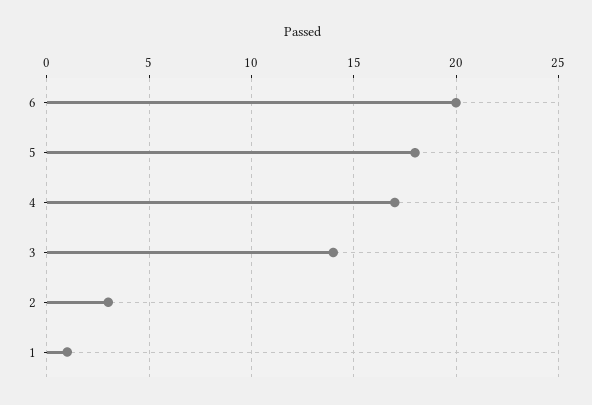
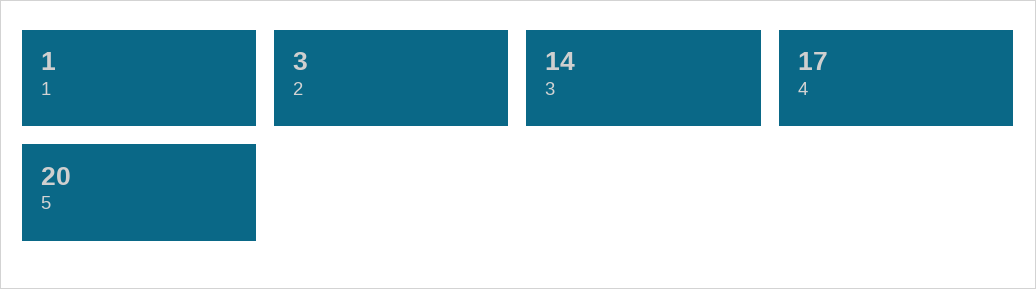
  {
-   "6": 20,
-   "5": 18,
+   "5": 20,
    "4": 17,
    "3": 14,
    "2": 3,
    "1": 1
  }

